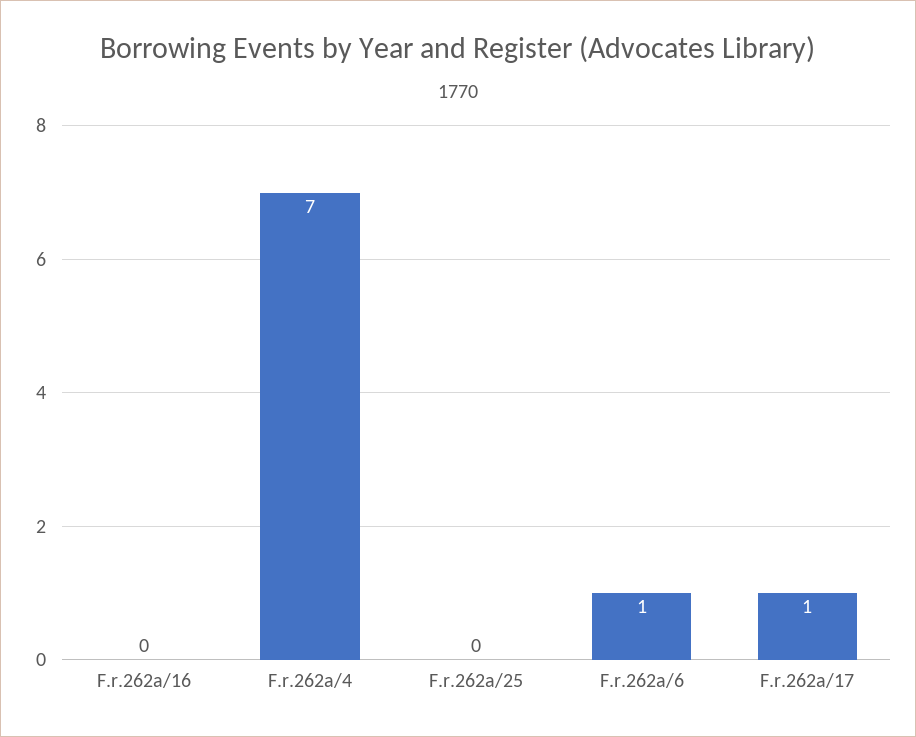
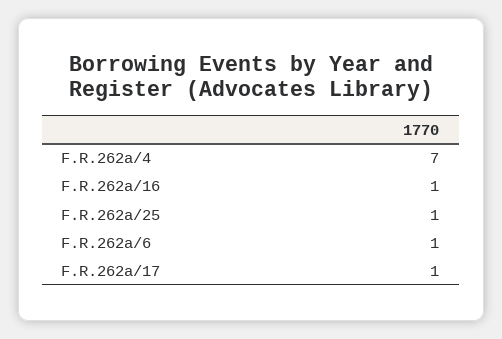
  {
-   "F.r.262a/16": 0,
+   "F.r.262a/16": 1,
    "F.r.262a/4": 7,
-   "F.r.262a/25": 0,
+   "F.r.262a/25": 1,
    "F.r.262a/6": 1,
    "F.r.262a/17": 1
  }

